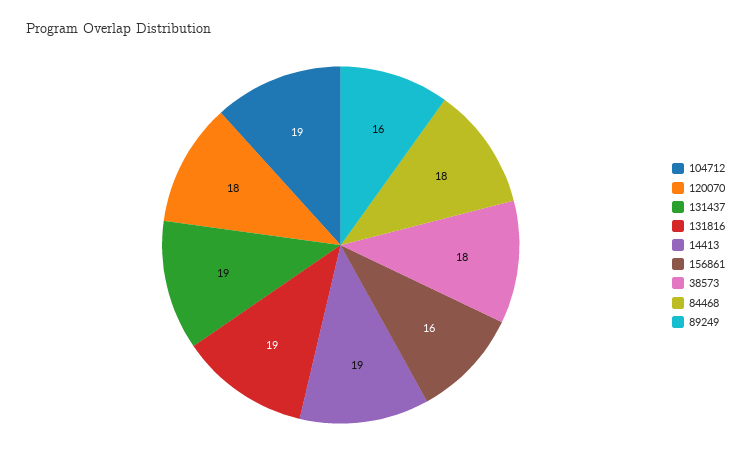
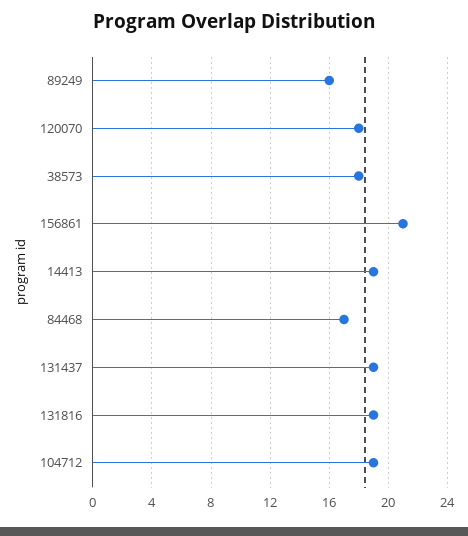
  {
    "104712": 19,
    "120070": 18,
    "131437": 19,
    "131816": 19,
    "14413": 19,
-   "156861": 16,
+   "156861": 21,
    "38573": 18,
-   "84468": 18,
+   "84468": 17,
    "89249": 16
  }

